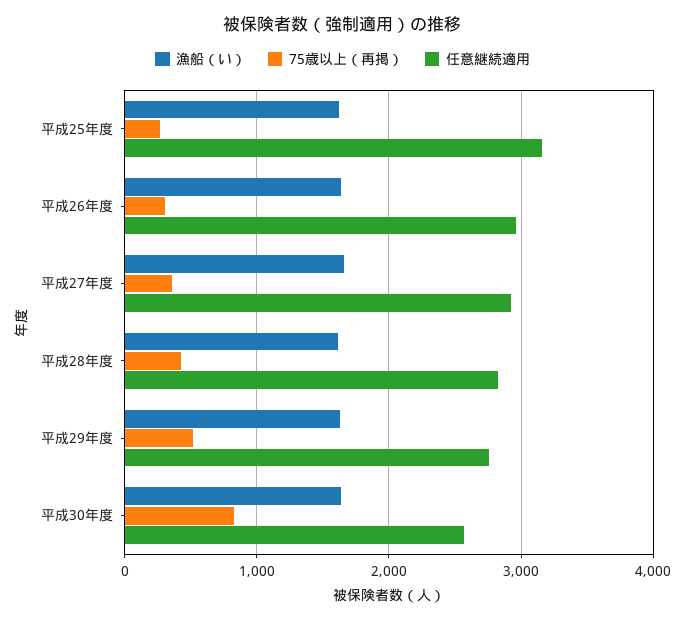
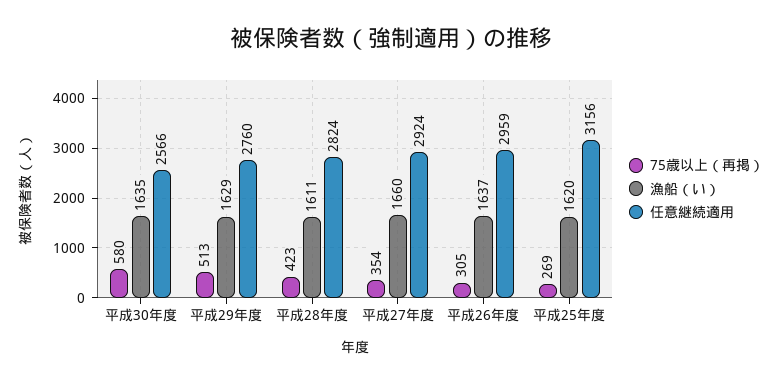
  {
    "漁船（い）": {
      "平成25年度": 1620,
      "平成26年度": 1637,
      "平成27年度": 1660,
      "平成28年度": 1611,
      "平成29年度": 1629,
      "平成30年度": 1635
    },
    "75歳以上（再掲）": {
      "平成25年度": 269,
      "平成26年度": 305,
      "平成27年度": 354,
      "平成28年度": 423,
      "平成29年度": 513,
-     "平成30年度": 800
+     "平成30年度": 580
    },
    "任意継続適用": {
      "平成25年度": 3156,
      "平成26年度": 2959,
      "平成27年度": 2924,
      "平成28年度": 2824,
      "平成29年度": 2760,
      "平成30年度": 2566
    }
  }

